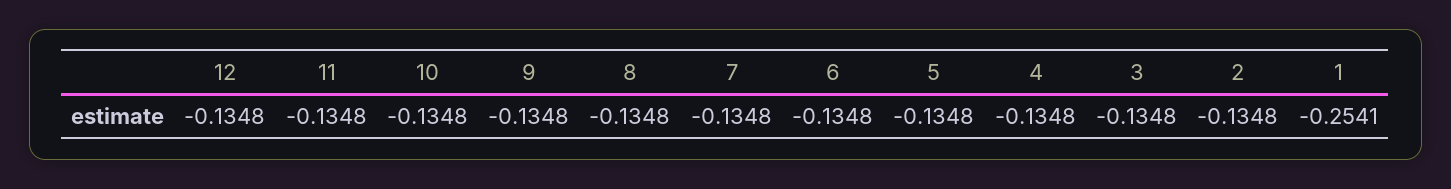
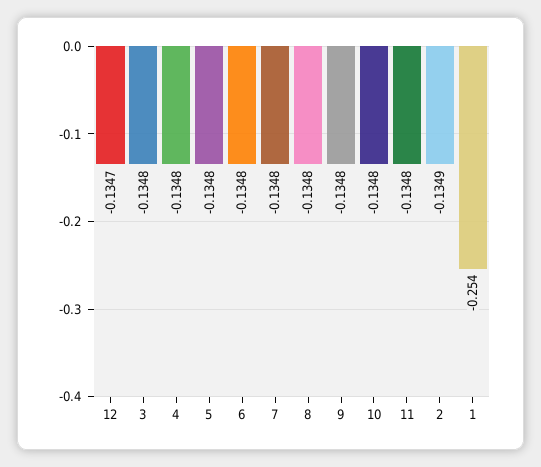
  {
-   "12": -0.1348,
+   "12": -0.1347,
    "11": -0.1348,
    "10": -0.1348,
    "9": -0.1348,
    "8": -0.1348,
    "7": -0.1348,
    "6": -0.1348,
    "5": -0.1348,
    "4": -0.1348,
    "3": -0.1348,
-   "2": -0.1348,
+   "2": -0.1349,
-   "1": -0.2541
+   "1": -0.254
  }

